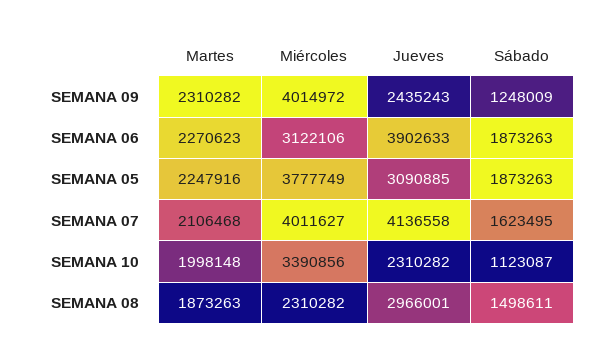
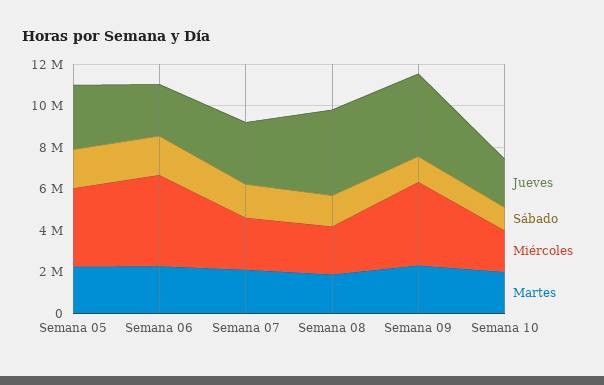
  {
    "Martes": {
      "SEMANA 09": 2310282,
      "SEMANA 06": 2270623,
      "SEMANA 05": 2247916,
      "SEMANA 07": 2106468,
      "SEMANA 10": 1998148,
      "SEMANA 08": 1873263
    },
    "Miércoles": {
      "SEMANA 09": 4014972,
-     "SEMANA 06": 3122106,
+     "SEMANA 06": 4500000,
      "SEMANA 05": 3777749,
-     "SEMANA 07": 4011627,
+     "SEMANA 07": 2500000,
-     "SEMANA 10": 3390856,
+     "SEMANA 10": 2000000,
      "SEMANA 08": 2310282
    },
    "Jueves": {
-     "SEMANA 09": 2435243,
+     "SEMANA 09": 4000000,
-     "SEMANA 06": 3902633,
+     "SEMANA 06": 2500000,
      "SEMANA 05": 3090885,
-     "SEMANA 07": 4136558,
+     "SEMANA 07": 3000000,
      "SEMANA 10": 2310282,
-     "SEMANA 08": 2966001
+     "SEMANA 08": 4000000
    },
    "Sábado": {
      "SEMANA 09": 1248009,
      "SEMANA 06": 1873263,
      "SEMANA 05": 1873263,
      "SEMANA 07": 1623495,
      "SEMANA 10": 1123087,
      "SEMANA 08": 1498611
    }
  }

